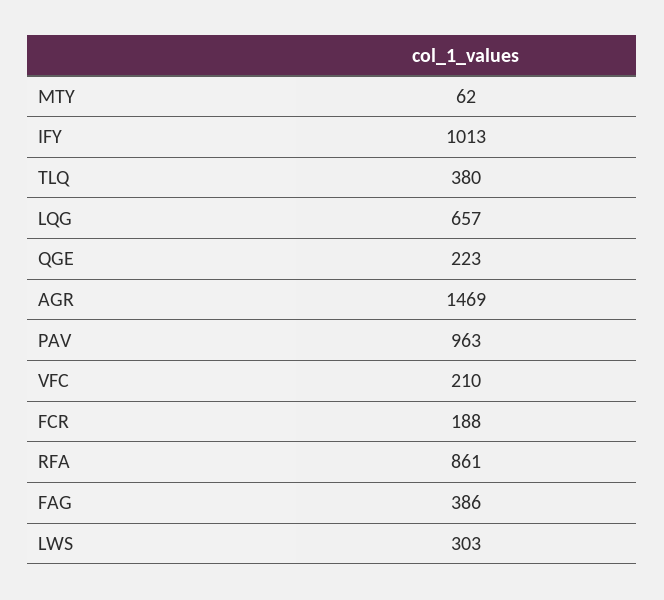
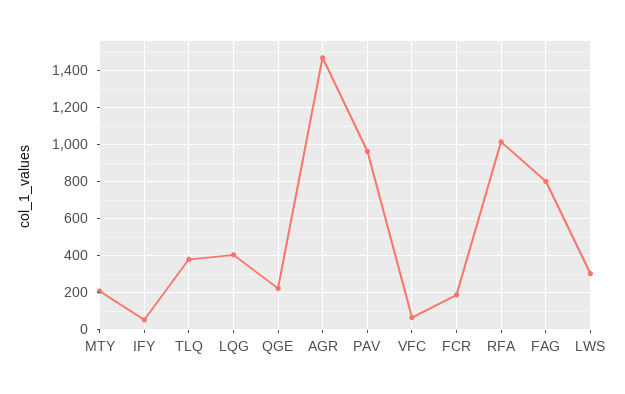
  {
-   "MTY": 62,
+   "MTY": 200,
-   "IFY": 1013,
+   "IFY": 50,
    "TLQ": 380,
-   "LQG": 657,
+   "LQG": 400,
    "QGE": 223,
    "AGR": 1469,
    "PAV": 963,
-   "VFC": 210,
+   "VFC": 50,
    "FCR": 188,
-   "RFA": 861,
+   "RFA": 1000,
-   "FAG": 386,
+   "FAG": 800,
    "LWS": 303
  }

